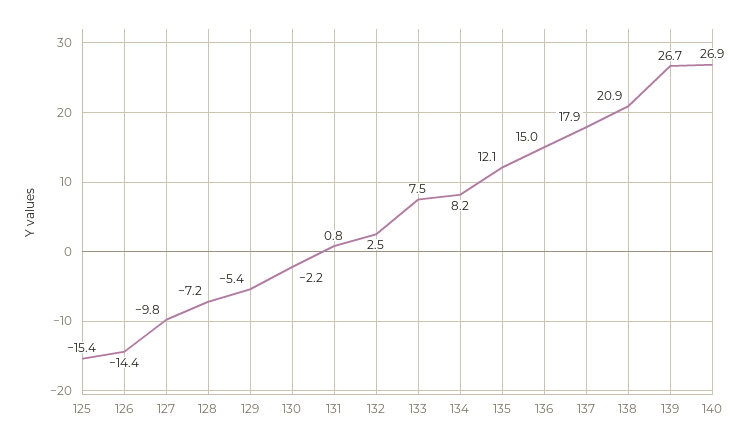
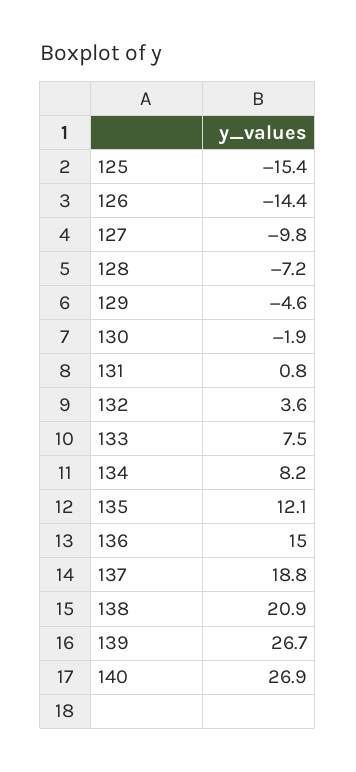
  {
    "125": -15.4,
    "126": -14.4,
    "127": -9.8,
    "128": -7.2,
-   "129": -5.4,
+   "129": -4.6,
-   "130": -2.2,
+   "130": -1.9,
    "131": 0.8,
-   "132": 2.5,
+   "132": 3.6,
    "133": 7.5,
    "134": 8.2,
    "135": 12.1,
    "136": 15,
-   "137": 17.9,
+   "137": 18.8,
    "138": 20.9,
    "139": 26.7,
    "140": 26.9
  }

